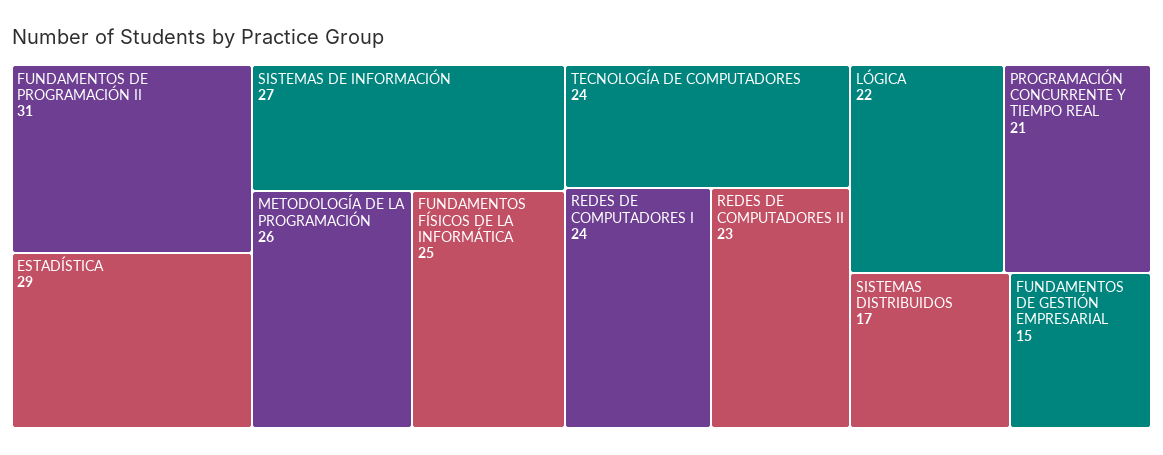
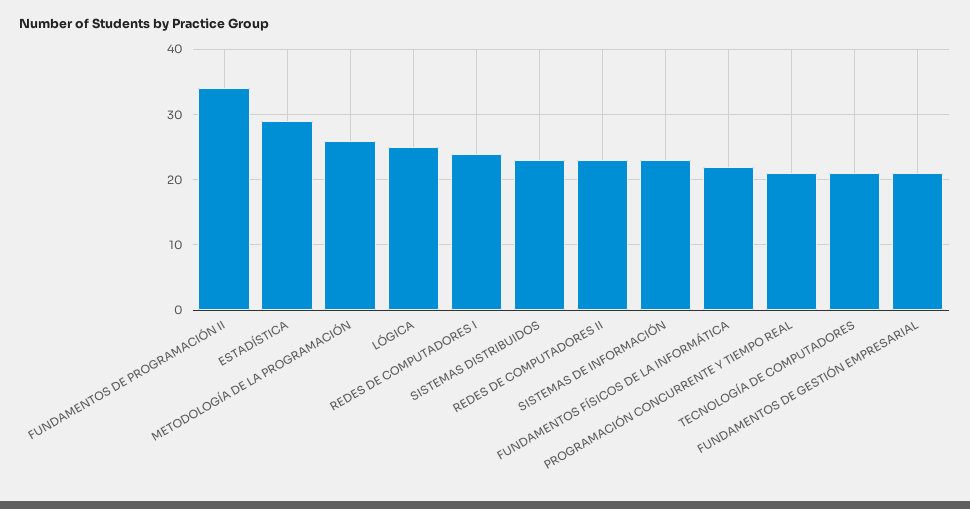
  {
-   "FUNDAMENTOS DE PROGRAMACIÓN II": 31,
+   "FUNDAMENTOS DE PROGRAMACIÓN II": 34,
    "ESTADÍSTICA": 29,
-   "SISTEMAS DE INFORMACIÓN": 27,
+   "SISTEMAS DE INFORMACIÓN": 23,
    "METODOLOGÍA DE LA PROGRAMACIÓN": 26,
-   "FUNDAMENTOS FÍSICOS DE LA INFORMÁTICA": 25,
+   "FUNDAMENTOS FÍSICOS DE LA INFORMÁTICA": 22,
-   "TECNOLOGÍA DE COMPUTADORES": 24,
+   "TECNOLOGÍA DE COMPUTADORES": 21,
    "REDES DE COMPUTADORES I": 24,
    "REDES DE COMPUTADORES II": 23,
-   "LÓGICA": 22,
+   "LÓGICA": 25,
    "PROGRAMACIÓN CONCURRENTE Y TIEMPO REAL": 21,
-   "SISTEMAS DISTRIBUIDOS": 17,
+   "SISTEMAS DISTRIBUIDOS": 23,
-   "FUNDAMENTOS DE GESTIÓN EMPRESARIAL": 15
+   "FUNDAMENTOS DE GESTIÓN EMPRESARIAL": 21
  }

